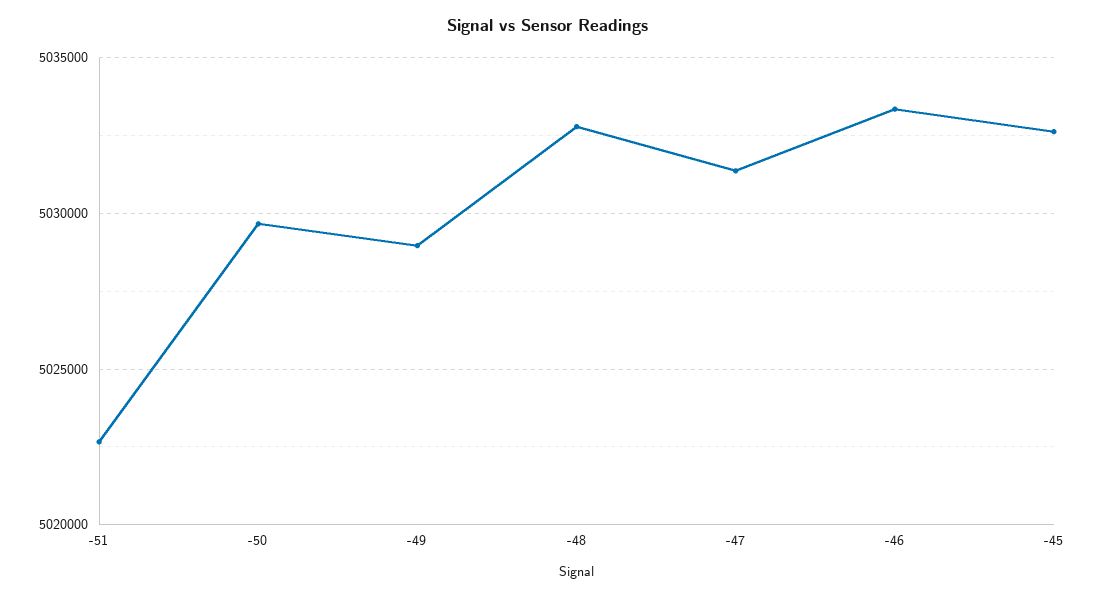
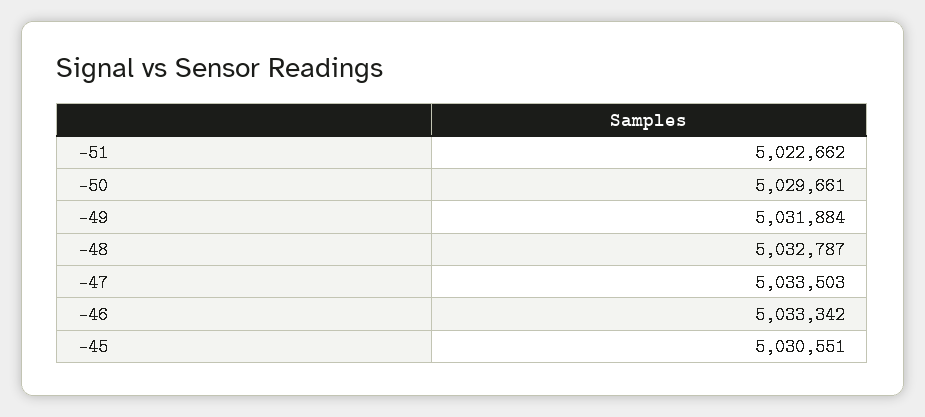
  {
    "-51": 5022662,
    "-50": 5029661,
-   "-49": 5029000,
+   "-49": 5031884,
    "-48": 5032787,
-   "-47": 5031500,
+   "-47": 5033503,
    "-46": 5033342,
-   "-45": 5032500
+   "-45": 5030551
  }

